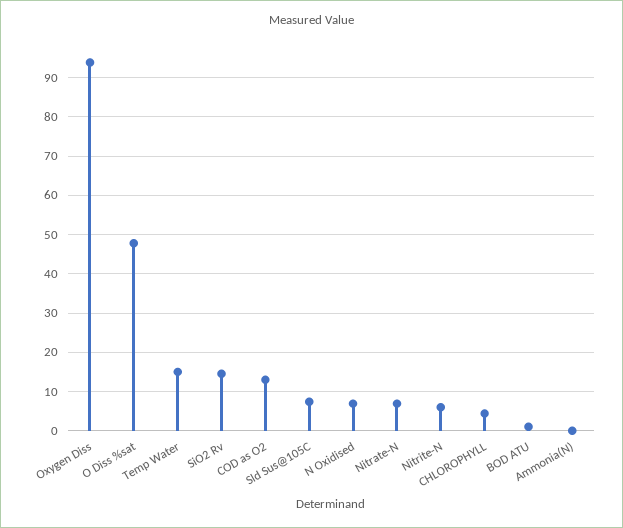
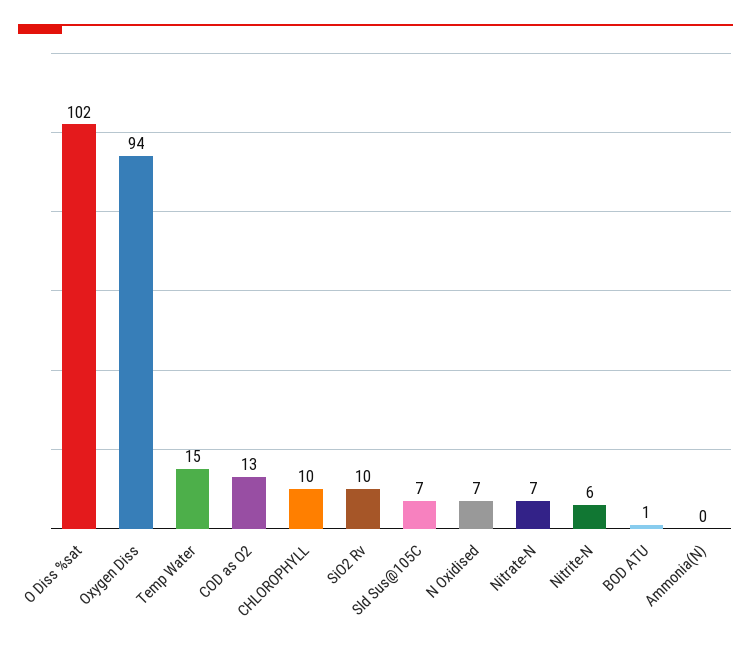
  {
    "Oxygen Diss": 94,
-   "O Diss %sat": 48,
+   "O Diss %sat": 102,
    "Temp Water": 15,
-   "SiO2 Rv": 14,
+   "SiO2 Rv": 10,
    "COD as O2": 13,
    "Sld Sus@105C": 7,
    "N Oxidised": 7,
    "Nitrate-N": 7,
    "Nitrite-N": 6,
-   "CHLOROPHYLL": 4,
+   "CHLOROPHYLL": 10,
    "BOD ATU": 1,
    "Ammonia(N)": 0
  }

